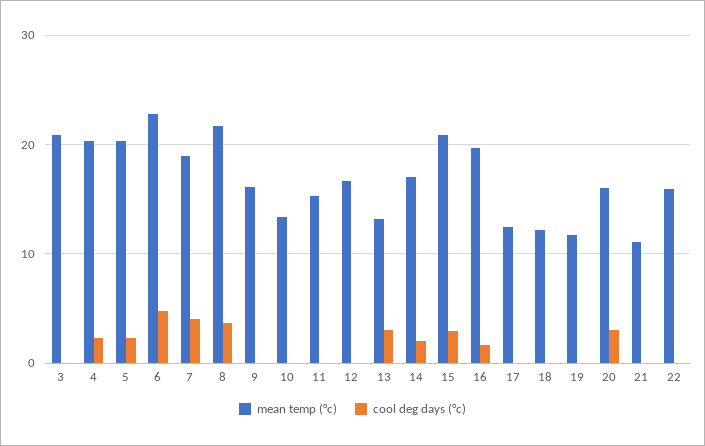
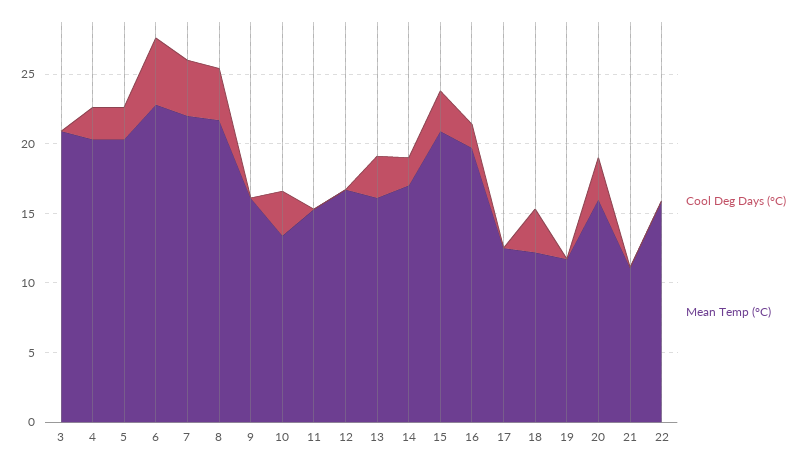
  {
    "mean temp (°c)": {
      "3": 21,
      "4": 20,
      "5": 20,
      "6": 23,
-     "7": 19,
+     "7": 22,
      "8": 22,
      "9": 16,
      "10": 13,
      "11": 15,
      "12": 17,
-     "13": 13,
+     "13": 16,
      "14": 17,
      "15": 21,
      "16": 20,
      "17": 13,
      "18": 12,
      "19": 12,
      "20": 16,
      "21": 11,
      "22": 16
    },
    "cool deg days (°c)": {
      "3": 0,
      "4": 2,
      "5": 2,
      "6": 5,
      "7": 4,
      "8": 4,
      "9": 0,
-     "10": 0,
+     "10": 3,
      "11": 0,
      "12": 0,
      "13": 3,
      "14": 2,
      "15": 3,
      "16": 2,
      "17": 0,
-     "18": 0,
+     "18": 3,
      "19": 0,
      "20": 3,
      "21": 0,
      "22": 0
    }
  }

